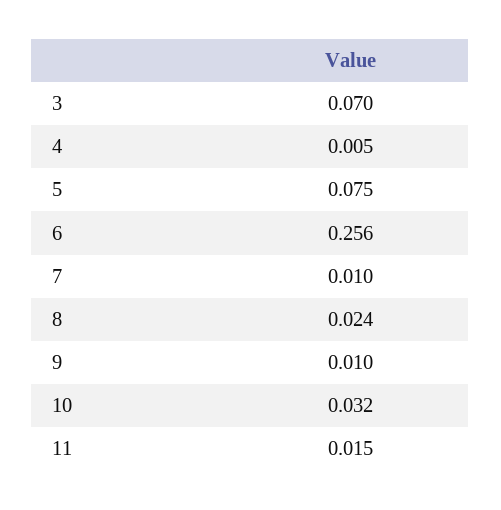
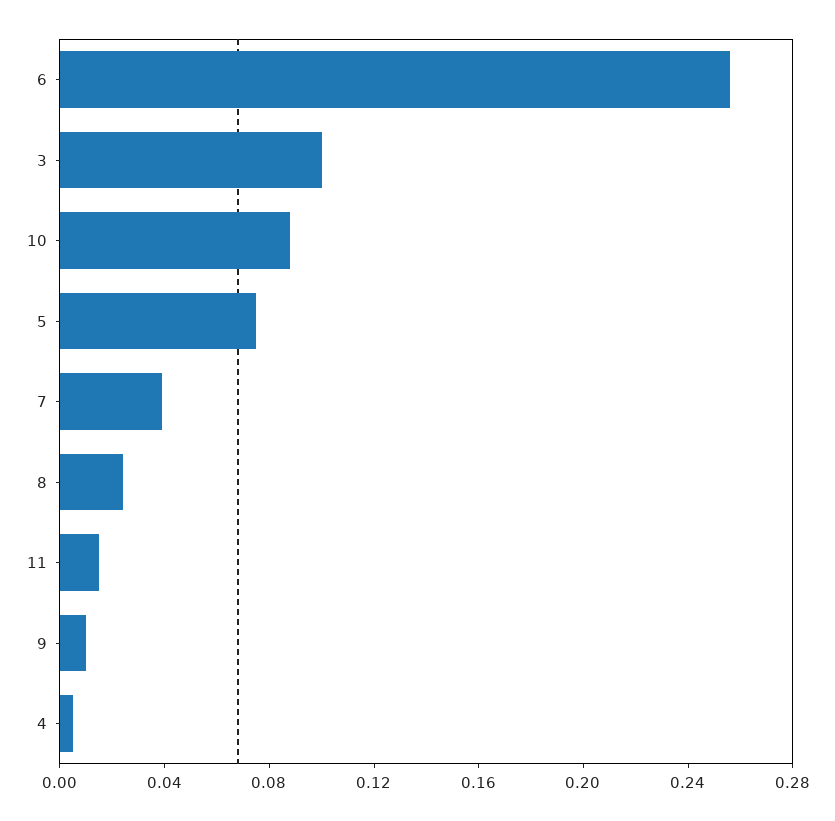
  {
-   "3": 0.07,
+   "3": 0.1,
    "4": 0.005,
    "5": 0.075,
    "6": 0.256,
-   "7": 0.01,
+   "7": 0.04,
    "8": 0.024,
    "9": 0.01,
-   "10": 0.032,
+   "10": 0.09,
    "11": 0.015
  }

